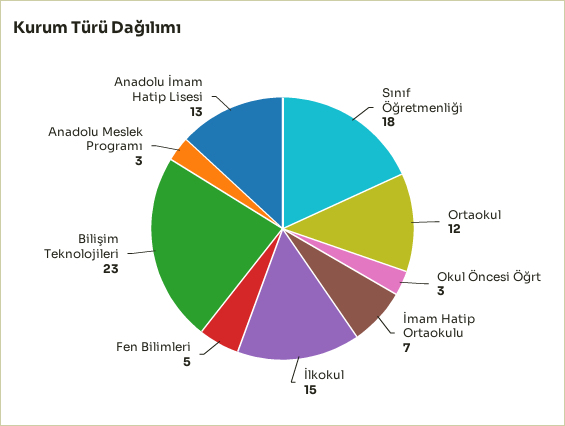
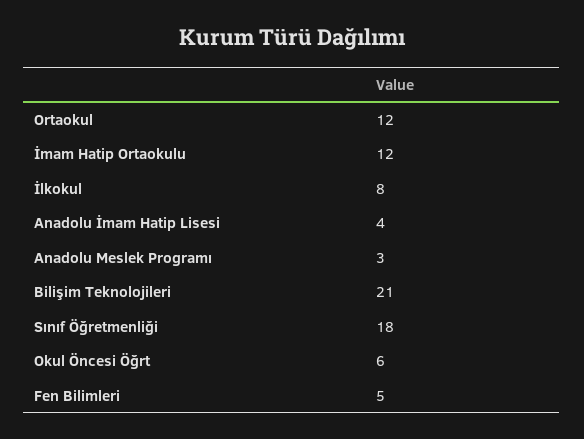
  {
    "Sınıf Öğretmenliği": 18,
    "Ortaokul": 12,
-   "Okul Öncesi Öğrt": 3,
+   "Okul Öncesi Öğrt": 6,
-   "İmam Hatip Ortaokulu": 7,
+   "İmam Hatip Ortaokulu": 12,
-   "İlkokul": 15,
+   "İlkokul": 8,
    "Fen Bilimleri": 5,
-   "Bilişim Teknolojileri": 23,
+   "Bilişim Teknolojileri": 21,
    "Anadolu Meslek Programı": 3,
-   "Anadolu İmam Hatip Lisesi": 13
+   "Anadolu İmam Hatip Lisesi": 4
  }

